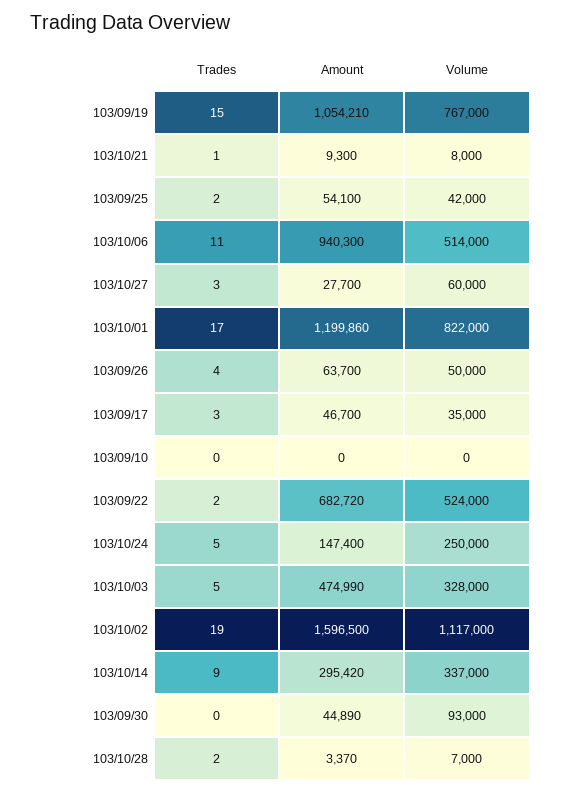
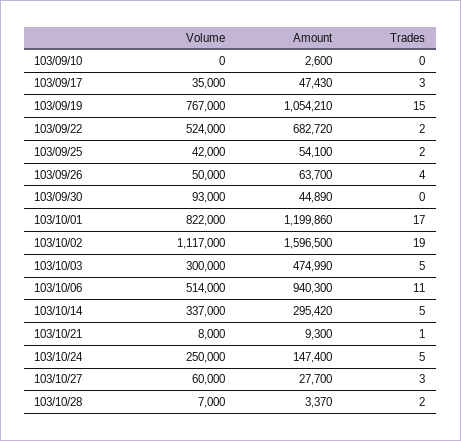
  {
    "Trades": {
      "103/09/19": 15,
      "103/10/21": 1,
      "103/09/25": 2,
      "103/10/06": 11,
      "103/10/27": 3,
      "103/10/01": 17,
      "103/09/26": 4,
      "103/09/17": 3,
      "103/09/10": 0,
      "103/09/22": 2,
      "103/10/24": 5,
      "103/10/03": 5,
      "103/10/02": 19,
-     "103/10/14": 9,
+     "103/10/14": 5,
      "103/09/30": 0,
      "103/10/28": 2
    },
    "Amount": {
      "103/09/19": 1054210,
      "103/10/21": 9300,
      "103/09/25": 54100,
      "103/10/06": 940300,
      "103/10/27": 27700,
      "103/10/01": 1199860,
      "103/09/26": 63700,
-     "103/09/17": 46700,
+     "103/09/17": 47430,
-     "103/09/10": 0,
+     "103/09/10": 2600,
      "103/09/22": 682720,
      "103/10/24": 147400,
      "103/10/03": 474990,
      "103/10/02": 1596500,
      "103/10/14": 295420,
      "103/09/30": 44890,
      "103/10/28": 3370
    },
    "Volume": {
      "103/09/19": 767000,
      "103/10/21": 8000,
      "103/09/25": 42000,
      "103/10/06": 514000,
      "103/10/27": 60000,
      "103/10/01": 822000,
      "103/09/26": 50000,
      "103/09/17": 35000,
      "103/09/10": 0,
      "103/09/22": 524000,
      "103/10/24": 250000,
-     "103/10/03": 328000,
+     "103/10/03": 300000,
      "103/10/02": 1117000,
      "103/10/14": 337000,
      "103/09/30": 93000,
      "103/10/28": 7000
    }
  }

